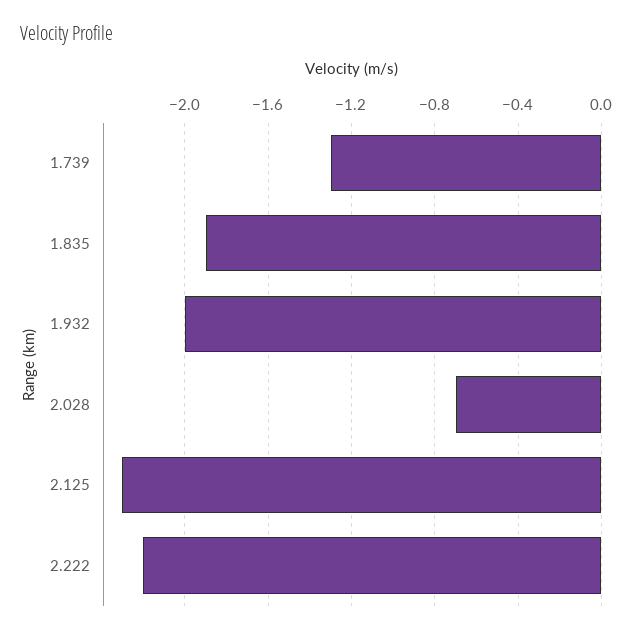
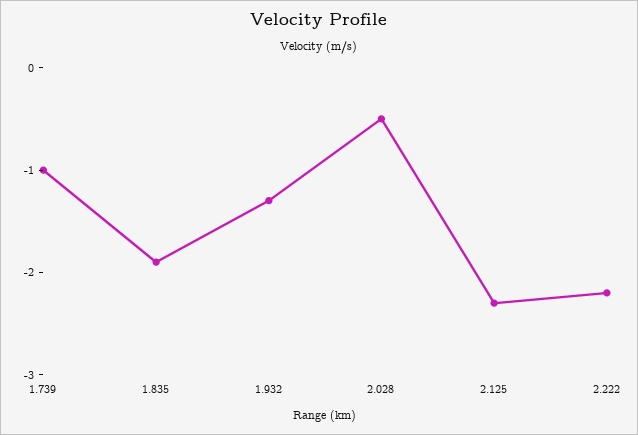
  {
-   "1.739": -1.3,
+   "1.739": -1,
    "1.835": -1.9,
-   "1.932": -2,
+   "1.932": -1.3,
-   "2.028": -0.7,
+   "2.028": -0.5,
    "2.125": -2.3,
    "2.222": -2.2
  }

